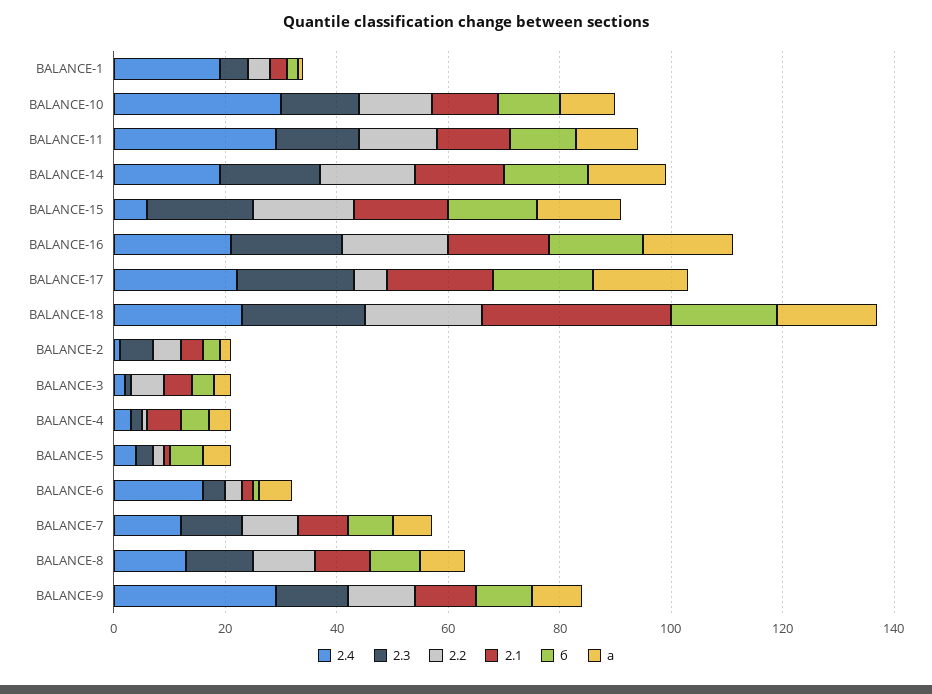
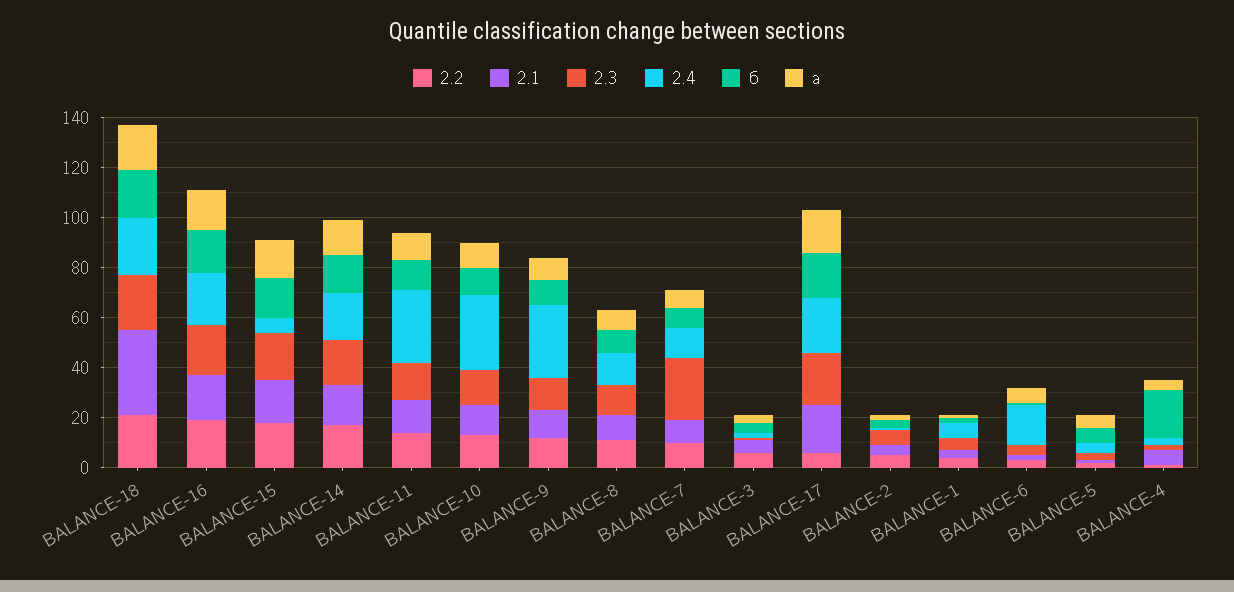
  {
    "2.4": {
-     "BALANCE-1": 20,
+     "BALANCE-1": 5,
      "BALANCE-10": 30,
      "BALANCE-11": 30,
      "BALANCE-14": 20,
      "BALANCE-15": 5,
      "BALANCE-16": 20,
      "BALANCE-17": 20,
      "BALANCE-18": 25,
      "BALANCE-2": 0,
      "BALANCE-3": 0,
      "BALANCE-4": 5,
      "BALANCE-5": 5,
      "BALANCE-6": 15,
      "BALANCE-7": 10,
      "BALANCE-8": 15,
      "BALANCE-9": 30
    },
    "2.3": {
      "BALANCE-1": 5,
      "BALANCE-10": 15,
      "BALANCE-11": 15,
      "BALANCE-14": 20,
      "BALANCE-15": 20,
      "BALANCE-16": 20,
      "BALANCE-17": 20,
      "BALANCE-18": 20,
      "BALANCE-2": 5,
      "BALANCE-3": 0,
      "BALANCE-4": 0,
      "BALANCE-5": 5,
      "BALANCE-6": 5,
-     "BALANCE-7": 10,
+     "BALANCE-7": 25,
      "BALANCE-8": 10,
      "BALANCE-9": 15
    },
    "2.2": {
      "BALANCE-1": 5,
      "BALANCE-10": 15,
      "BALANCE-11": 15,
      "BALANCE-14": 15,
      "BALANCE-15": 20,
      "BALANCE-16": 20,
      "BALANCE-17": 5,
      "BALANCE-18": 20,
      "BALANCE-2": 5,
      "BALANCE-3": 5,
      "BALANCE-4": 0,
      "BALANCE-5": 0,
      "BALANCE-6": 5,
      "BALANCE-7": 10,
      "BALANCE-8": 10,
      "BALANCE-9": 10
    },
    "2.1": {
      "BALANCE-1": 5,
      "BALANCE-10": 10,
      "BALANCE-11": 15,
      "BALANCE-14": 15,
      "BALANCE-15": 15,
      "BALANCE-16": 20,
      "BALANCE-17": 20,
      "BALANCE-18": 35,
      "BALANCE-2": 5,
      "BALANCE-3": 5,
      "BALANCE-4": 5,
      "BALANCE-5": 0,
      "BALANCE-6": 0,
      "BALANCE-7": 10,
      "BALANCE-8": 10,
      "BALANCE-9": 10
    },
    "б": {
      "BALANCE-1": 0,
      "BALANCE-10": 10,
      "BALANCE-11": 10,
      "BALANCE-14": 15,
      "BALANCE-15": 15,
      "BALANCE-16": 15,
      "BALANCE-17": 20,
      "BALANCE-18": 20,
      "BALANCE-2": 5,
      "BALANCE-3": 5,
-     "BALANCE-4": 5,
+     "BALANCE-4": 20,
      "BALANCE-5": 5,
      "BALANCE-6": 0,
      "BALANCE-7": 10,
      "BALANCE-8": 10,
      "BALANCE-9": 10
    },
    "а": {
      "BALANCE-1": 0,
      "BALANCE-10": 10,
      "BALANCE-11": 10,
      "BALANCE-14": 15,
      "BALANCE-15": 15,
      "BALANCE-16": 15,
      "BALANCE-17": 15,
      "BALANCE-18": 20,
      "BALANCE-2": 0,
      "BALANCE-3": 5,
      "BALANCE-4": 5,
      "BALANCE-5": 5,
      "BALANCE-6": 5,
      "BALANCE-7": 5,
      "BALANCE-8": 10,
      "BALANCE-9": 10
    }
  }

